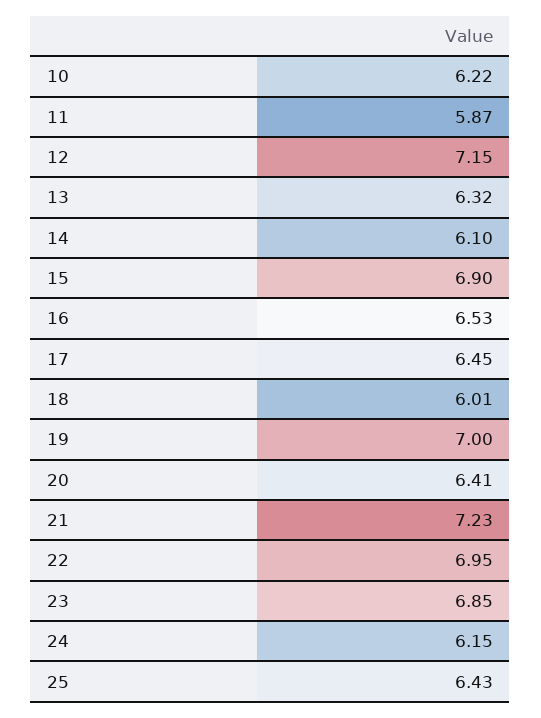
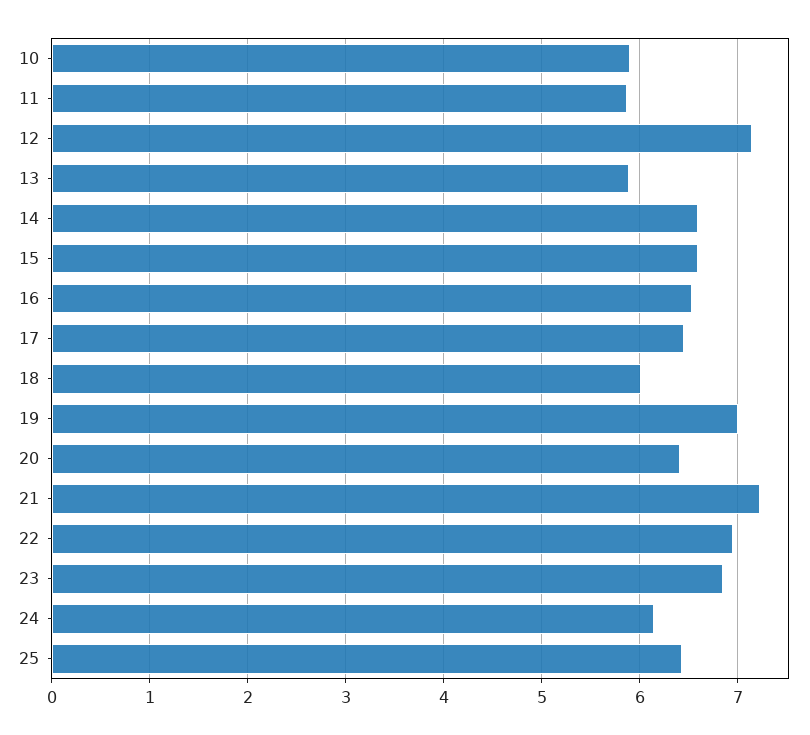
  {
-   "10": 6.22,
+   "10": 5.9,
    "11": 5.87,
    "12": 7.15,
-   "13": 6.32,
+   "13": 5.9,
-   "14": 6.1,
+   "14": 6.6,
-   "15": 6.9,
+   "15": 6.6,
    "16": 6.53,
    "17": 6.45,
    "18": 6.01,
    "19": 7,
    "20": 6.41,
    "21": 7.23,
    "22": 6.95,
    "23": 6.85,
    "24": 6.15,
    "25": 6.43
  }

